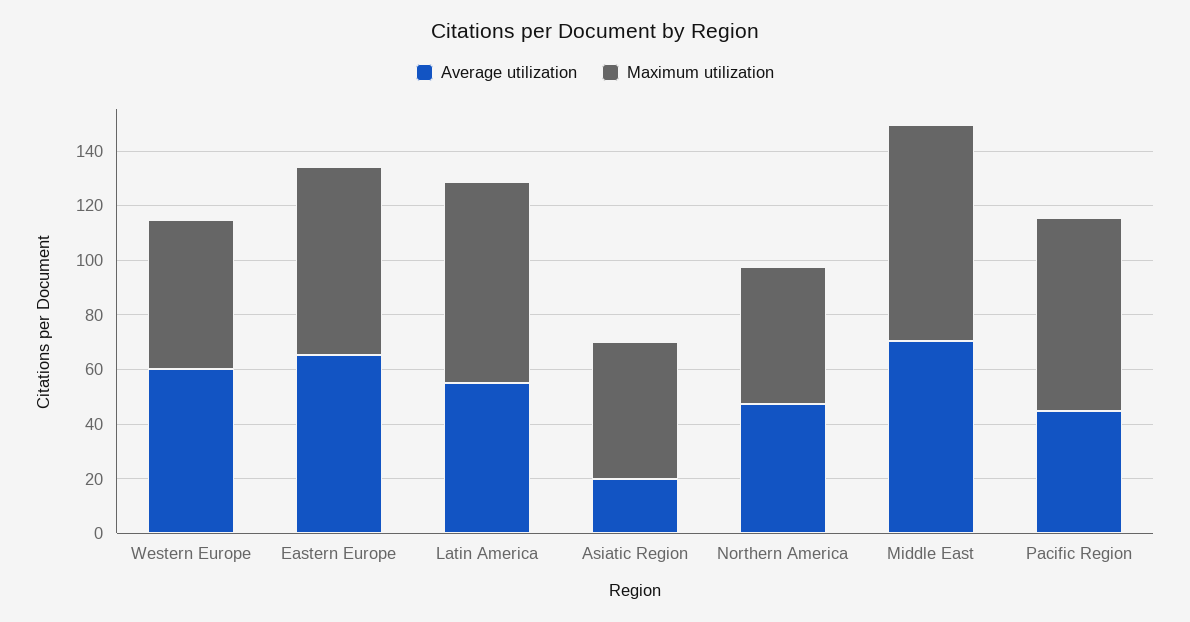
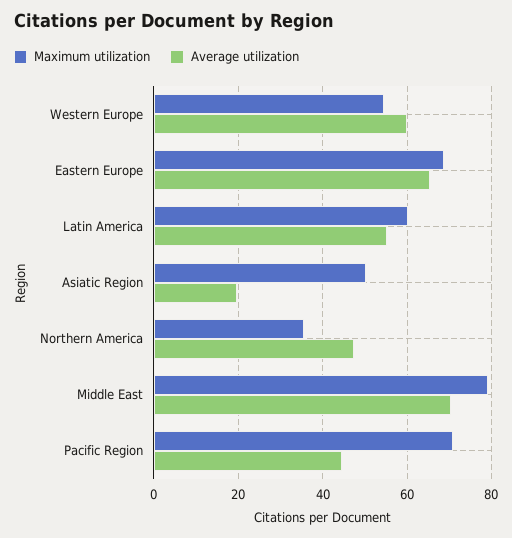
  {
    "Average utilization": {
      "Western Europe": 60,
      "Eastern Europe": 66,
      "Latin America": 56,
      "Asiatic Region": 20,
      "Northern America": 48,
      "Middle East": 70,
      "Pacific Region": 44
    },
    "Maximum utilization": {
      "Western Europe": 54,
      "Eastern Europe": 68,
-     "Latin America": 75,
+     "Latin America": 60,
      "Asiatic Region": 50,
-     "Northern America": 50,
+     "Northern America": 36,
      "Middle East": 80,
      "Pacific Region": 70
    }
  }

